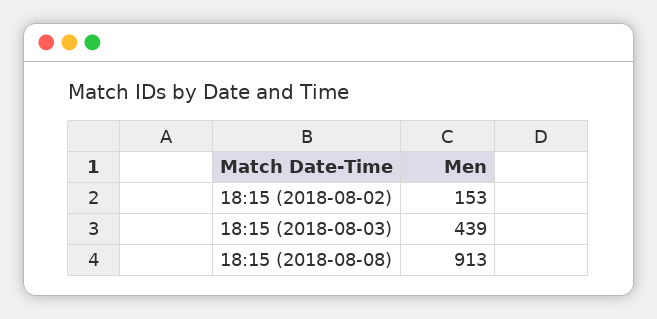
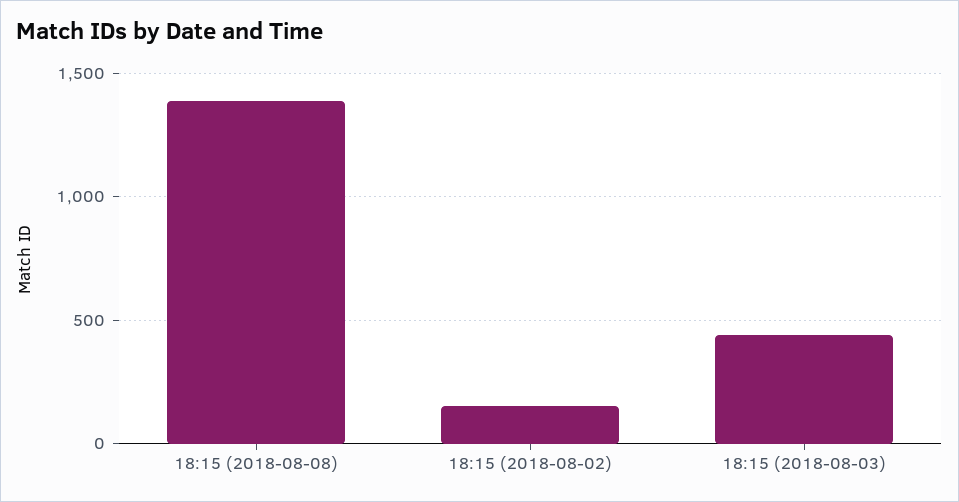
  {
    "18:15 (2018-08-02)": 153,
    "18:15 (2018-08-03)": 439,
-   "18:15 (2018-08-08)": 913
+   "18:15 (2018-08-08)": 1400
  }

